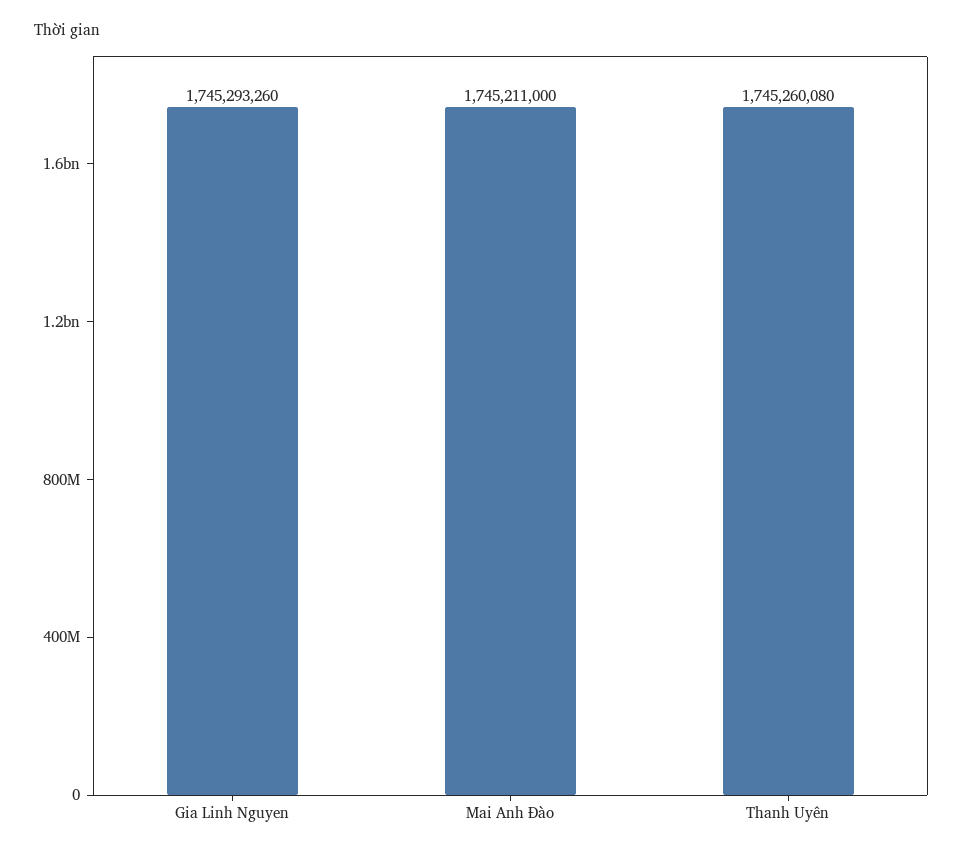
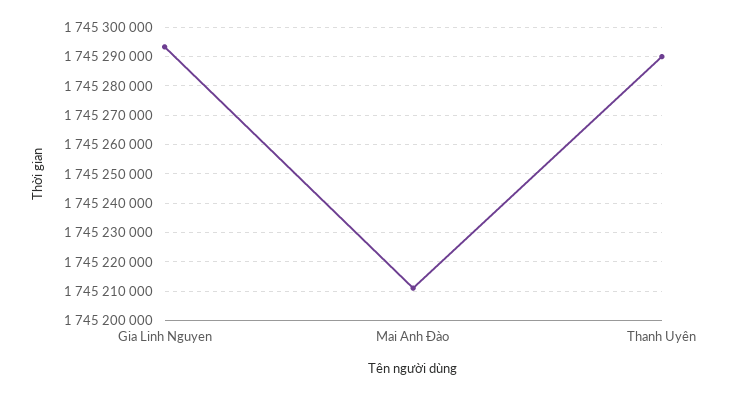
  {
    "Gia Linh Nguyen": 1745293260,
    "Mai Anh Đào": 1745211000,
-   "Thanh Uyên": 1745260080
+   "Thanh Uyên": 1745290000
  }

